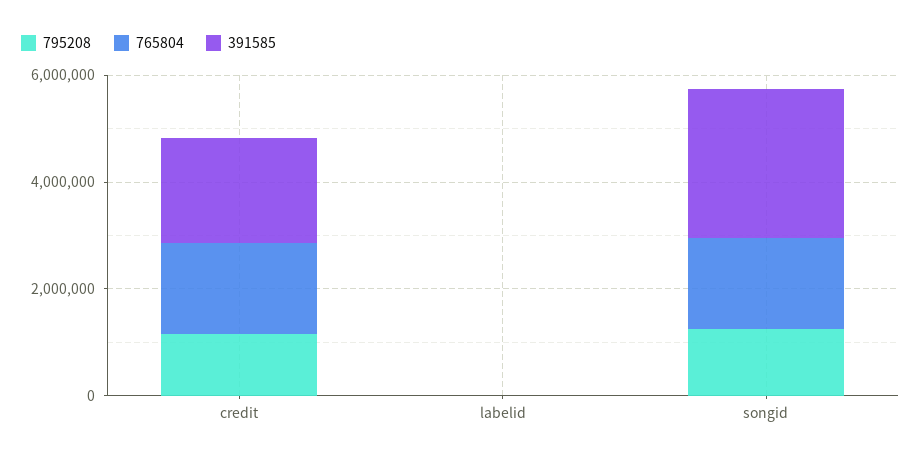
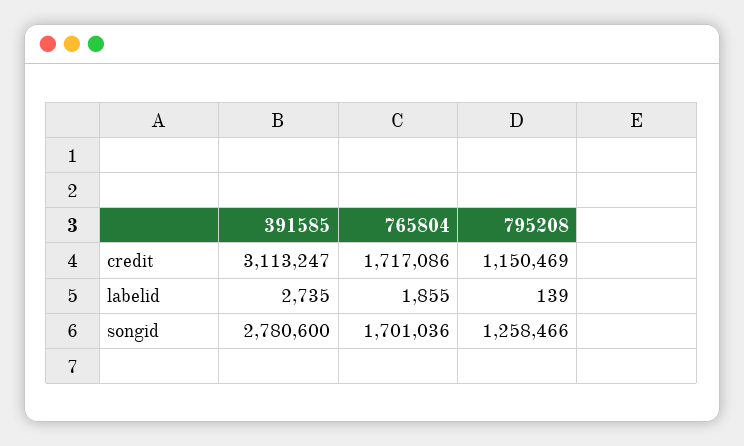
  {
    "795208": {
      "credit": 1150469,
      "labelid": 139,
      "songid": 1258466
    },
    "765804": {
      "credit": 1717086,
      "labelid": 1855,
      "songid": 1701036
    },
    "391585": {
-     "credit": 2000000,
+     "credit": 3113247,
      "labelid": 2735,
      "songid": 2780600
    }
  }

